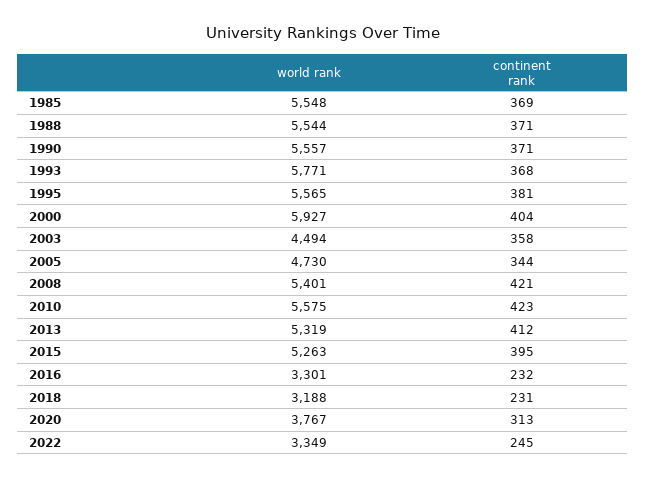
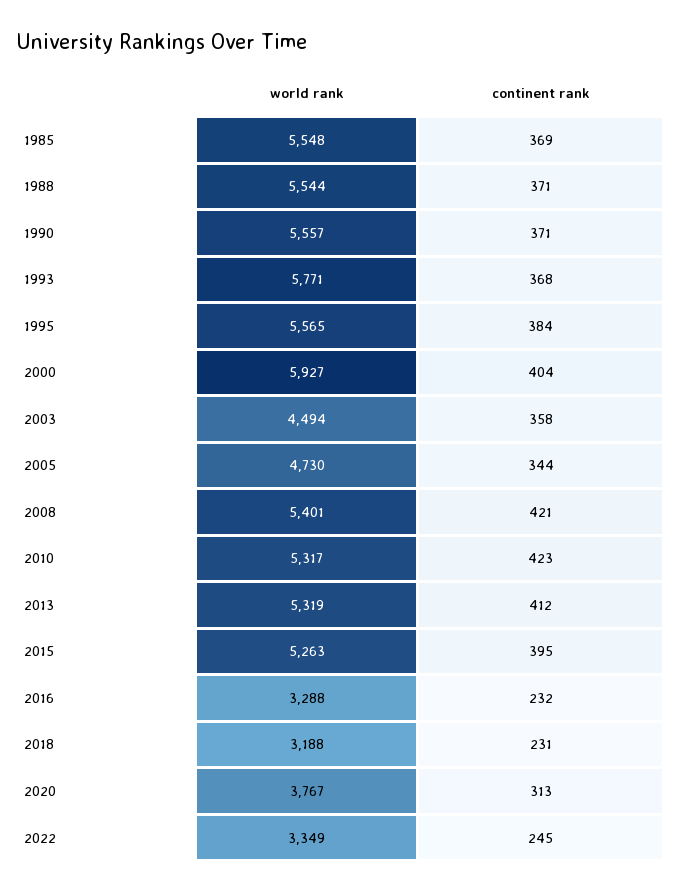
  {
    "world rank": {
      "1985": 5548,
      "1988": 5544,
      "1990": 5557,
      "1993": 5771,
      "1995": 5565,
      "2000": 5927,
      "2003": 4494,
      "2005": 4730,
      "2008": 5401,
-     "2010": 5575,
+     "2010": 5317,
      "2013": 5319,
      "2015": 5263,
-     "2016": 3301,
+     "2016": 3288,
      "2018": 3188,
      "2020": 3767,
      "2022": 3349
    },
    "continent rank": {
      "1985": 369,
      "1988": 371,
      "1990": 371,
      "1993": 368,
-     "1995": 381,
+     "1995": 384,
      "2000": 404,
      "2003": 358,
      "2005": 344,
      "2008": 421,
      "2010": 423,
      "2013": 412,
      "2015": 395,
      "2016": 232,
      "2018": 231,
      "2020": 313,
      "2022": 245
    }
  }

